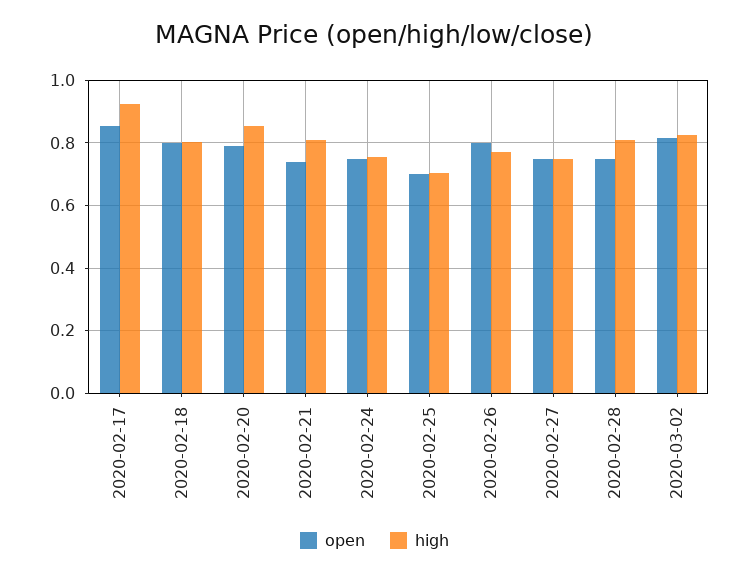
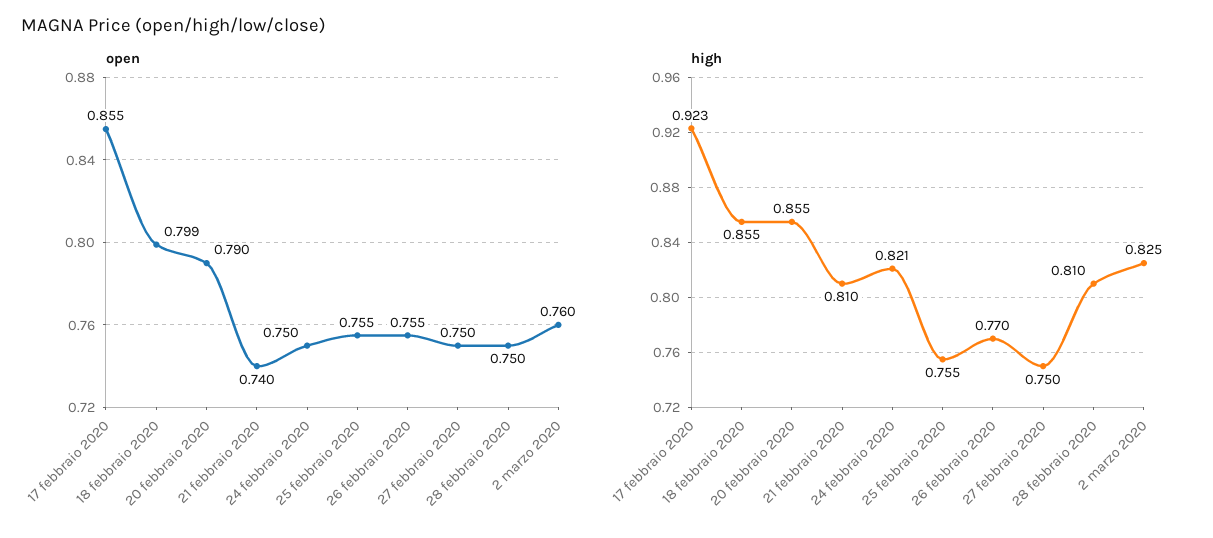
  {
    "open": {
      "2020-02-17": 0.855,
      "2020-02-18": 0.799,
      "2020-02-20": 0.79,
      "2020-02-21": 0.74,
      "2020-02-24": 0.75,
-     "2020-02-25": 0.7,
+     "2020-02-25": 0.755,
-     "2020-02-26": 0.8,
+     "2020-02-26": 0.755,
      "2020-02-27": 0.75,
      "2020-02-28": 0.75,
-     "2020-03-02": 0.82
+     "2020-03-02": 0.76
    },
    "high": {
      "2020-02-17": 0.923,
-     "2020-02-18": 0.8,
+     "2020-02-18": 0.855,
      "2020-02-20": 0.855,
      "2020-02-21": 0.81,
-     "2020-02-24": 0.76,
+     "2020-02-24": 0.821,
-     "2020-02-25": 0.7,
+     "2020-02-25": 0.755,
      "2020-02-26": 0.77,
      "2020-02-27": 0.75,
      "2020-02-28": 0.81,
      "2020-03-02": 0.825
    }
  }

